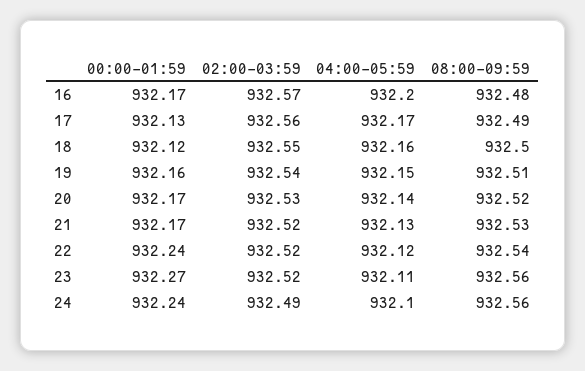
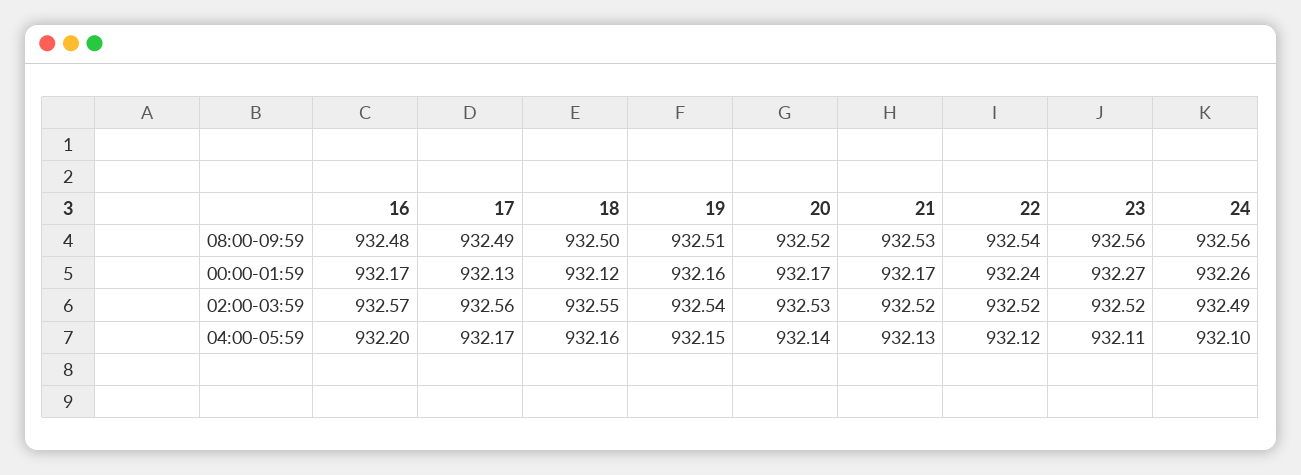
  {
    "00:00-01:59": {
      "16": 932.17,
      "17": 932.13,
      "18": 932.12,
      "19": 932.16,
      "20": 932.17,
      "21": 932.17,
      "22": 932.24,
      "23": 932.27,
-     "24": 932.24
+     "24": 932.26
    },
    "02:00-03:59": {
      "16": 932.57,
      "17": 932.56,
      "18": 932.55,
      "19": 932.54,
      "20": 932.53,
      "21": 932.52,
      "22": 932.52,
      "23": 932.52,
      "24": 932.49
    },
    "04:00-05:59": {
      "16": 932.2,
      "17": 932.17,
      "18": 932.16,
      "19": 932.15,
      "20": 932.14,
      "21": 932.13,
      "22": 932.12,
      "23": 932.11,
      "24": 932.1
    },
    "08:00-09:59": {
      "16": 932.48,
      "17": 932.49,
      "18": 932.5,
      "19": 932.51,
      "20": 932.52,
      "21": 932.53,
      "22": 932.54,
      "23": 932.56,
      "24": 932.56
    }
  }

